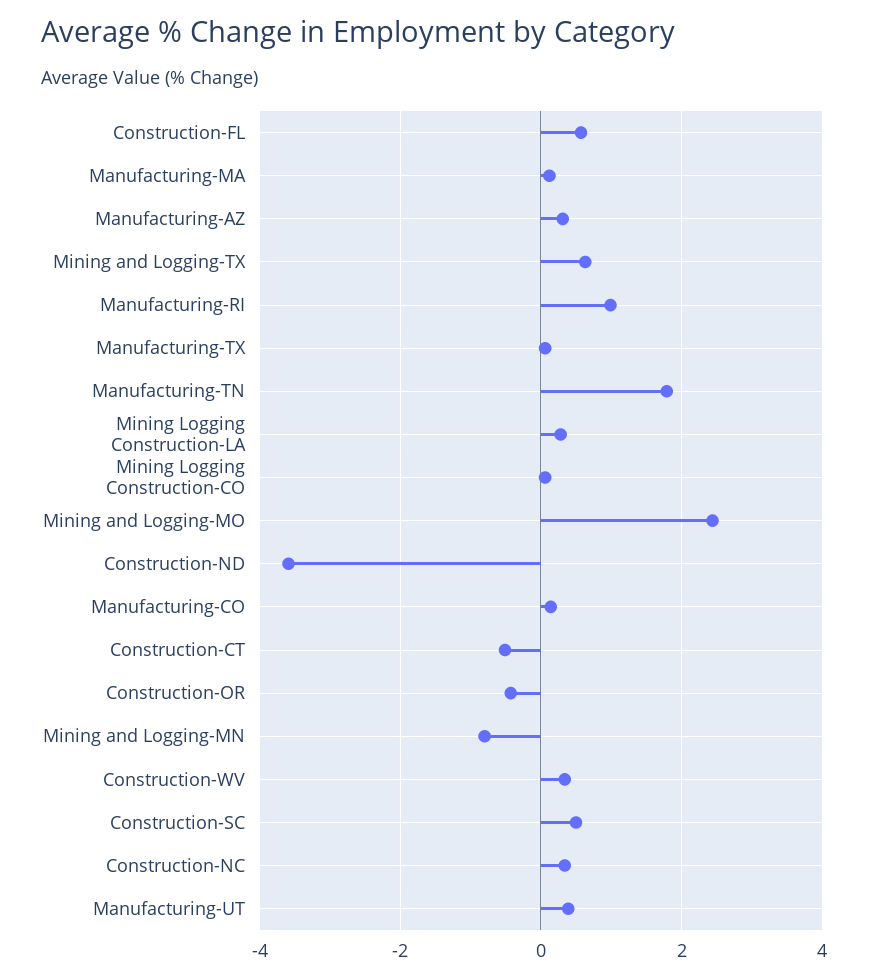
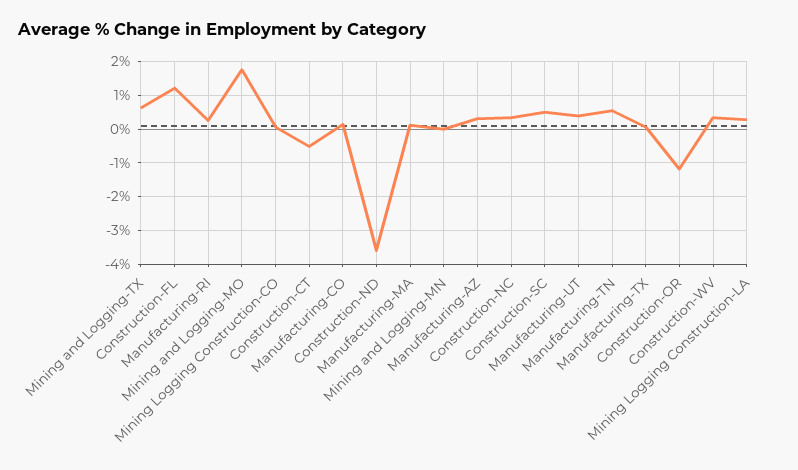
  {
-   "Construction-FL": 0.6,
+   "Construction-FL": 1.2,
    "Manufacturing-MA": 0.2,
    "Manufacturing-AZ": 0.4,
    "Mining and Logging-TX": 0.6,
-   "Manufacturing-RI": 1,
+   "Manufacturing-RI": 0.2,
    "Manufacturing-TX": 0,
-   "Manufacturing-TN": 1.8,
+   "Manufacturing-TN": 0.6,
    "Mining Logging Construction-LA": 0.2,
    "Mining Logging Construction-CO": 0,
-   "Mining and Logging-MO": 2.4,
+   "Mining and Logging-MO": 1.8,
    "Construction-ND": -3.6,
    "Manufacturing-CO": 0.2,
    "Construction-CT": -0.6,
-   "Construction-OR": -0.4,
+   "Construction-OR": -1.2,
-   "Mining and Logging-MN": -0.8,
+   "Mining and Logging-MN": 0,
    "Construction-WV": 0.4,
    "Construction-SC": 0.6,
    "Construction-NC": 0.4,
    "Manufacturing-UT": 0.4
  }

